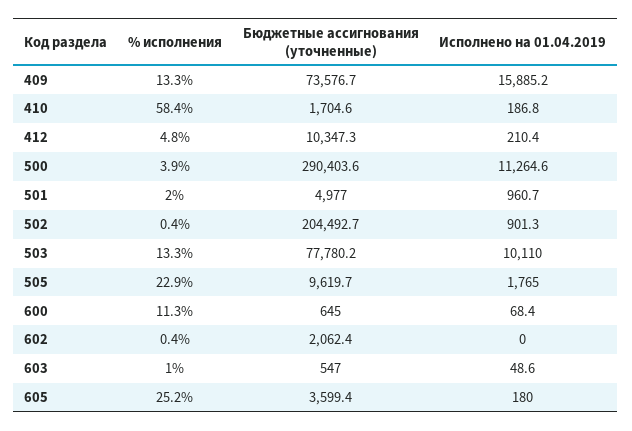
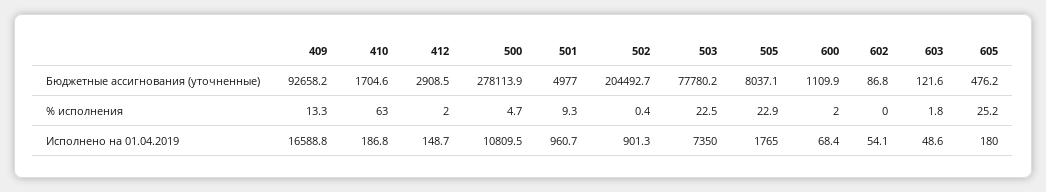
  {
    "% исполнения": {
      "409": 13.3,
-     "410": 58.4,
+     "410": 63,
-     "412": 4.8,
+     "412": 2,
-     "500": 3.9,
+     "500": 4.7,
-     "501": 2,
+     "501": 9.3,
      "502": 0.4,
-     "503": 13.3,
+     "503": 22.5,
      "505": 22.9,
-     "600": 11.3,
+     "600": 2,
-     "602": 0.4,
+     "602": 0,
-     "603": 1,
+     "603": 1.8,
      "605": 25.2
    },
    "Бюджетные ассигнования (уточненные)": {
-     "409": 73576.7,
+     "409": 92658.2,
      "410": 1704.6,
-     "412": 10347.3,
+     "412": 2908.5,
-     "500": 290403.6,
+     "500": 278113.9,
      "501": 4977,
      "502": 204492.7,
      "503": 77780.2,
-     "505": 9619.7,
+     "505": 8037.1,
-     "600": 645,
+     "600": 1109.9,
-     "602": 2062.4,
+     "602": 86.8,
-     "603": 547,
+     "603": 121.6,
-     "605": 3599.4
+     "605": 476.2
    },
    "Исполнено на 01.04.2019": {
-     "409": 15885.2,
+     "409": 16588.8,
      "410": 186.8,
-     "412": 210.4,
+     "412": 148.7,
-     "500": 11264.6,
+     "500": 10809.5,
      "501": 960.7,
      "502": 901.3,
-     "503": 10110,
+     "503": 7350,
      "505": 1765,
      "600": 68.4,
-     "602": 0,
+     "602": 54.1,
      "603": 48.6,
      "605": 180
    }
  }

